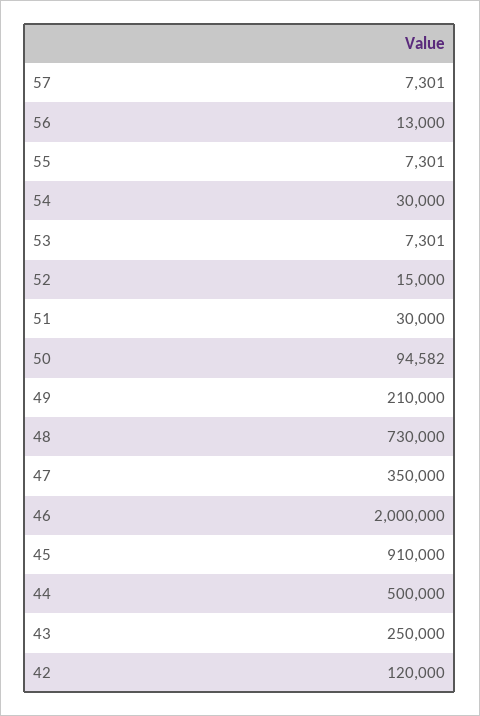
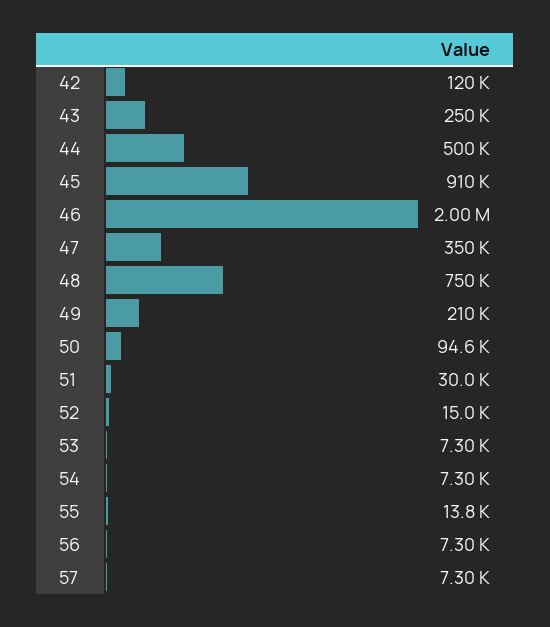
  {
    "57": 7301,
-   "56": 13000,
+   "56": 7300,
-   "55": 7301,
+   "55": 13800,
-   "54": 30000,
+   "54": 7300,
    "53": 7301,
    "52": 15000,
    "51": 30000,
    "50": 94582,
    "49": 210000,
-   "48": 730000,
+   "48": 750000,
    "47": 350000,
    "46": 2000000,
    "45": 910000,
    "44": 500000,
    "43": 250000,
    "42": 120000
  }

